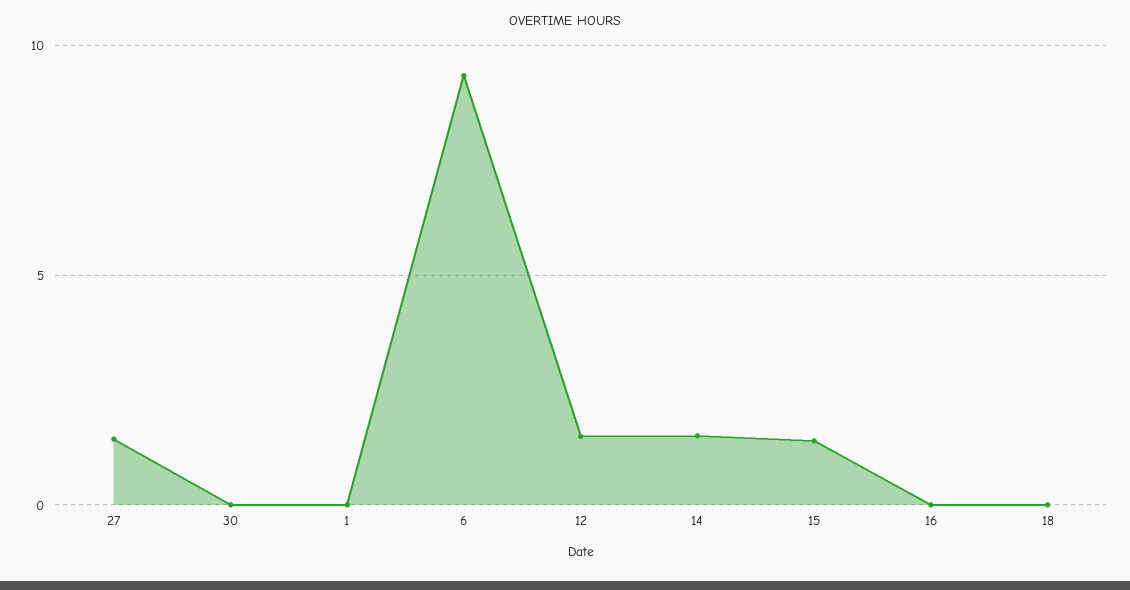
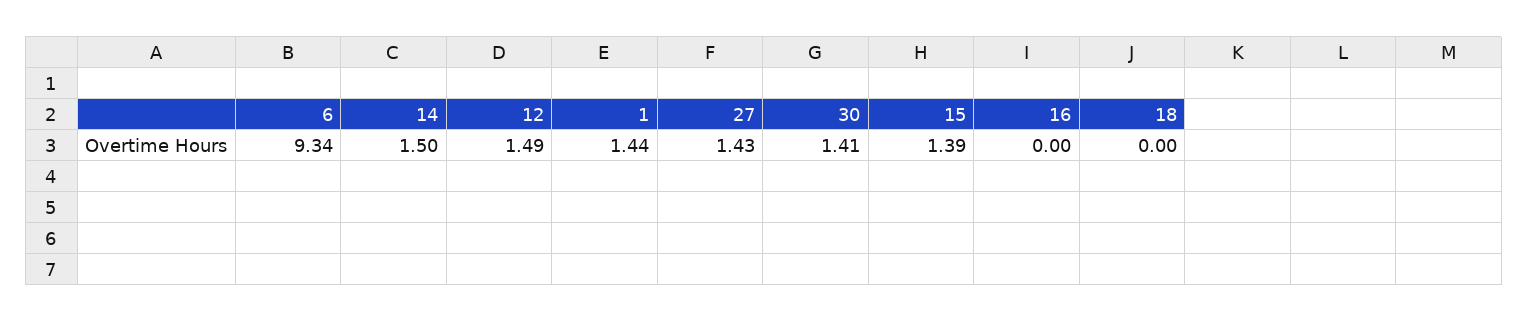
  {
    "27": 1.43,
-   "30": 0,
+   "30": 1.41,
-   "1": 0,
+   "1": 1.44,
    "6": 9.34,
    "12": 1.49,
    "14": 1.5,
    "15": 1.39,
    "16": 0,
    "18": 0
  }

